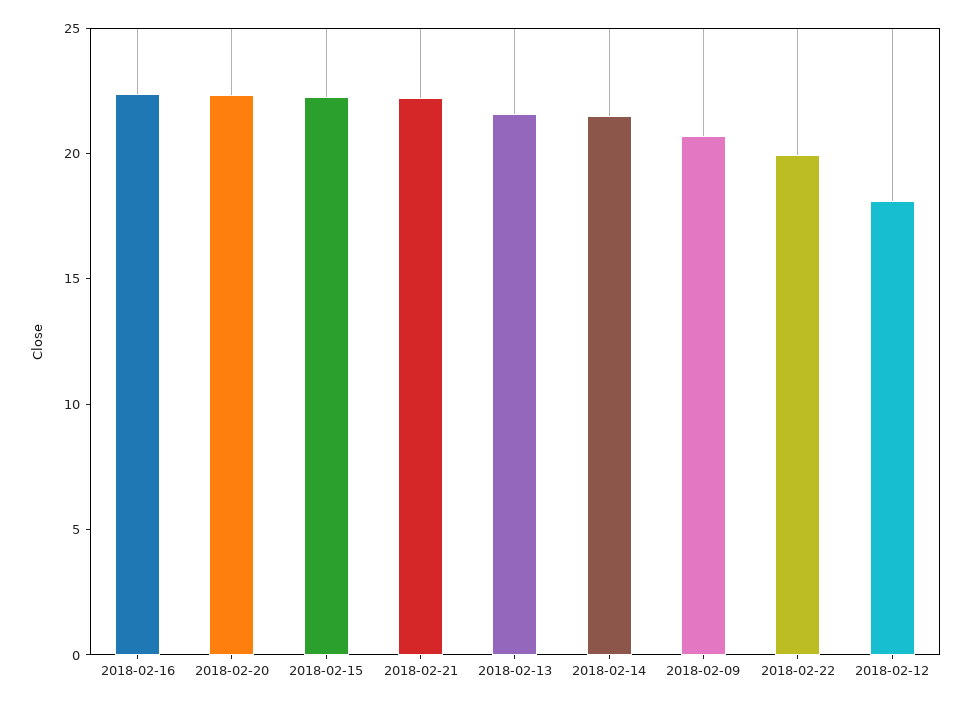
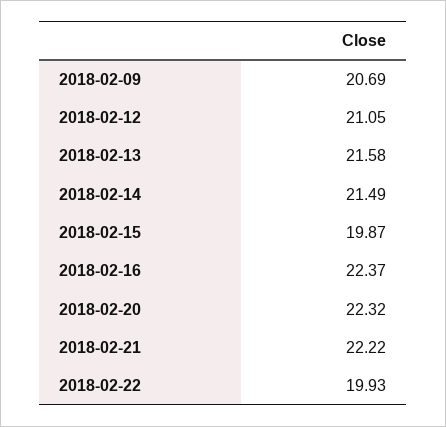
  {
    "2018-02-16": 22.37,
    "2018-02-20": 22.32,
-   "2018-02-15": 22,
+   "2018-02-15": 19.87,
    "2018-02-21": 22.22,
    "2018-02-13": 21.58,
    "2018-02-14": 21.49,
    "2018-02-09": 20.69,
    "2018-02-22": 19.93,
-   "2018-02-12": 18
+   "2018-02-12": 21.05
  }

